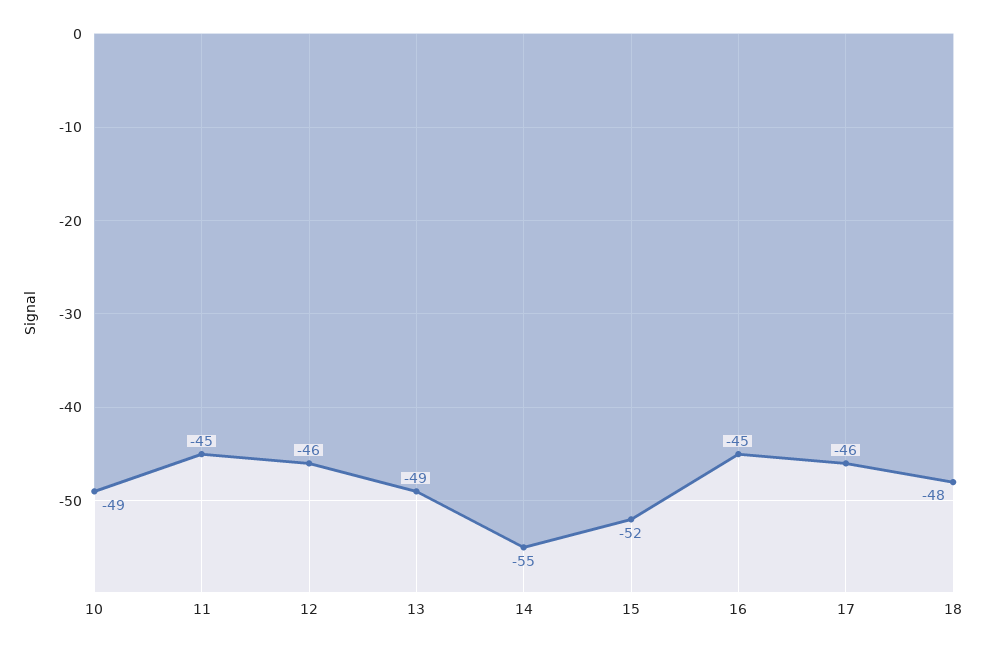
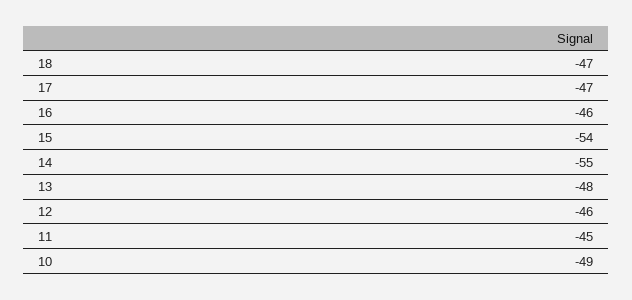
  {
    "10": -49,
    "11": -45,
    "12": -46,
-   "13": -49,
+   "13": -48,
    "14": -55,
-   "15": -52,
+   "15": -54,
-   "16": -45,
+   "16": -46,
-   "17": -46,
+   "17": -47,
-   "18": -48
+   "18": -47
  }

